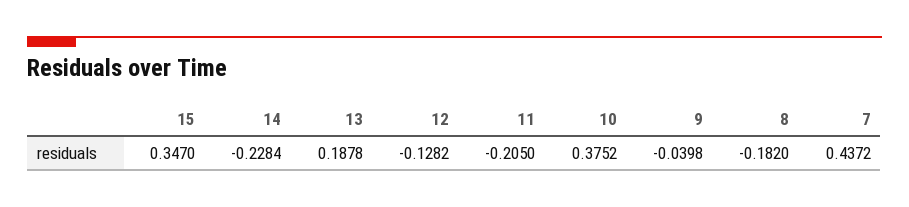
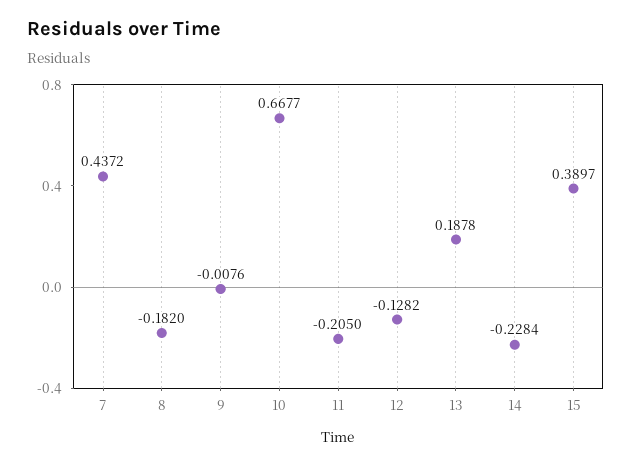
  {
-   "15": 0.347,
+   "15": 0.3897,
    "14": -0.2284,
    "13": 0.1878,
    "12": -0.1282,
    "11": -0.205,
-   "10": 0.3752,
+   "10": 0.6677,
-   "9": -0.0398,
+   "9": -0.0076,
    "8": -0.182,
    "7": 0.4372
  }

